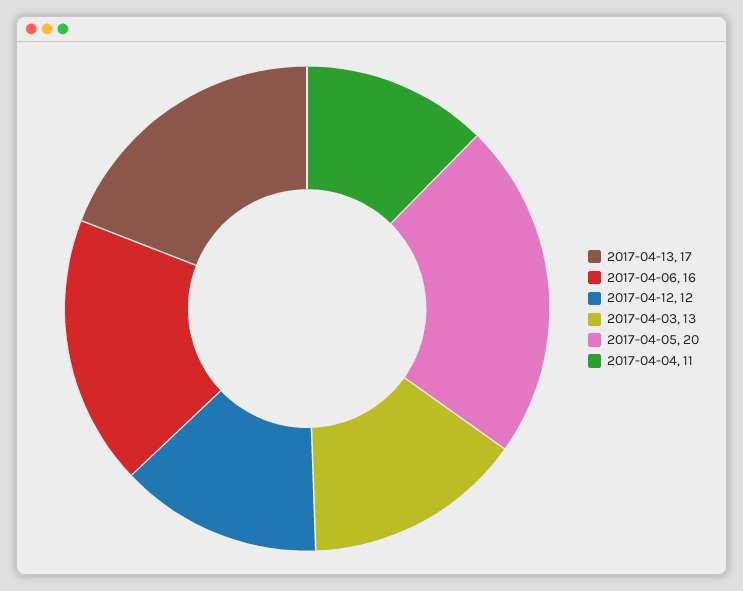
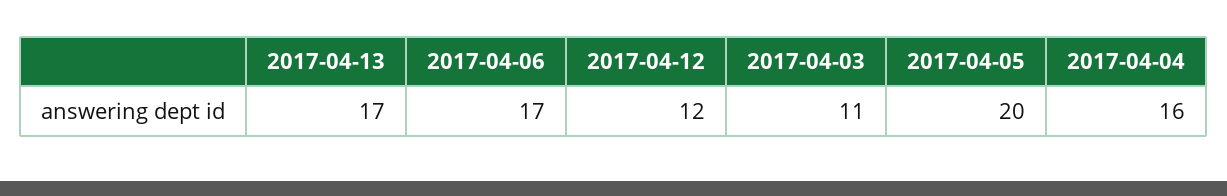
  {
    "2017-04-13": 17,
-   "2017-04-06": 16,
+   "2017-04-06": 17,
    "2017-04-12": 12,
-   "2017-04-03": 13,
+   "2017-04-03": 11,
    "2017-04-05": 20,
-   "2017-04-04": 11
+   "2017-04-04": 16
  }

